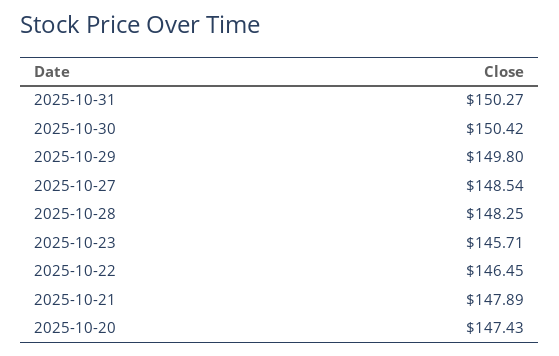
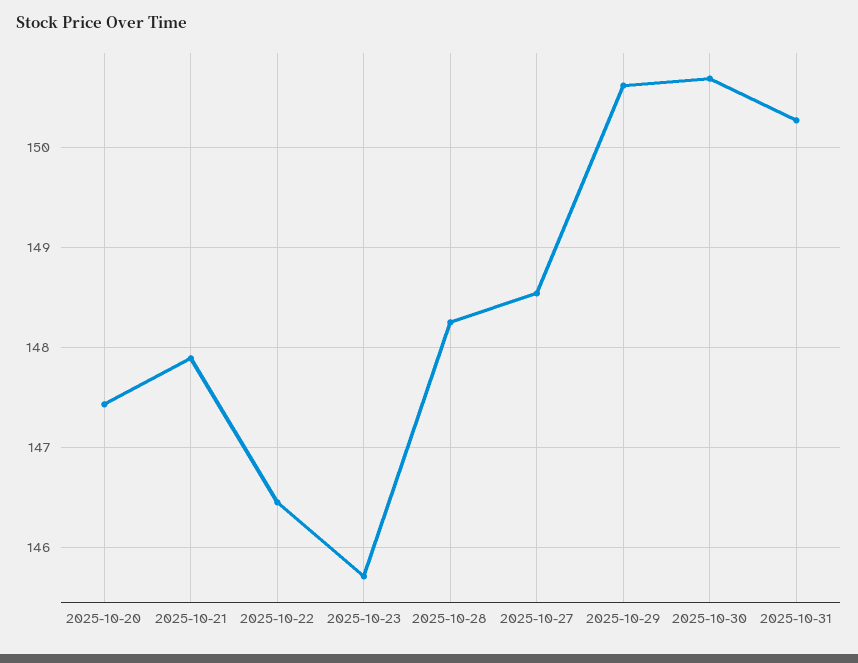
  {
    "2025-10-31": 150.27,
-   "2025-10-30": 150.42,
+   "2025-10-30": 150.7,
-   "2025-10-29": 149.8,
+   "2025-10-29": 150.6,
    "2025-10-27": 148.54,
    "2025-10-28": 148.25,
    "2025-10-23": 145.71,
    "2025-10-22": 146.45,
    "2025-10-21": 147.89,
    "2025-10-20": 147.43
  }

